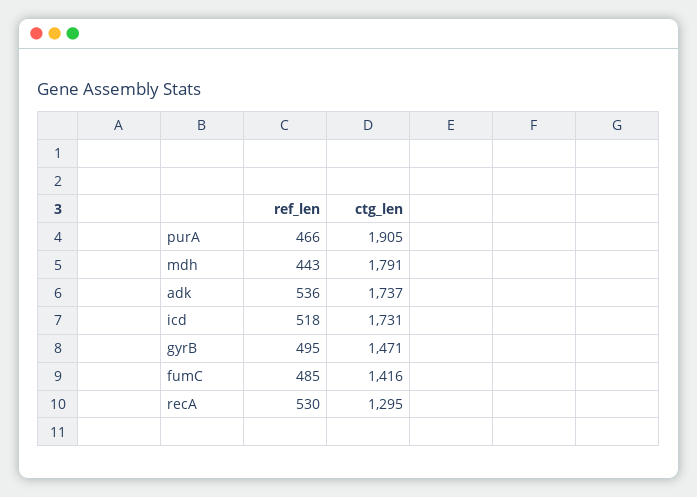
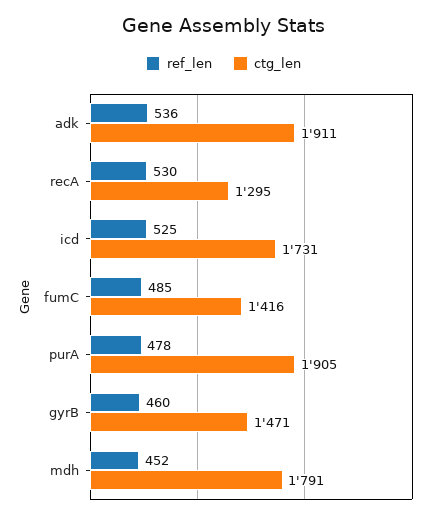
  {
    "ref_len": {
-     "purA": 466,
+     "purA": 478,
-     "mdh": 443,
+     "mdh": 452,
      "adk": 536,
-     "icd": 518,
+     "icd": 525,
-     "gyrB": 495,
+     "gyrB": 460,
      "fumC": 485,
      "recA": 530
    },
    "ctg_len": {
      "purA": 1905,
      "mdh": 1791,
-     "adk": 1737,
+     "adk": 1911,
      "icd": 1731,
      "gyrB": 1471,
      "fumC": 1416,
      "recA": 1295
    }
  }

